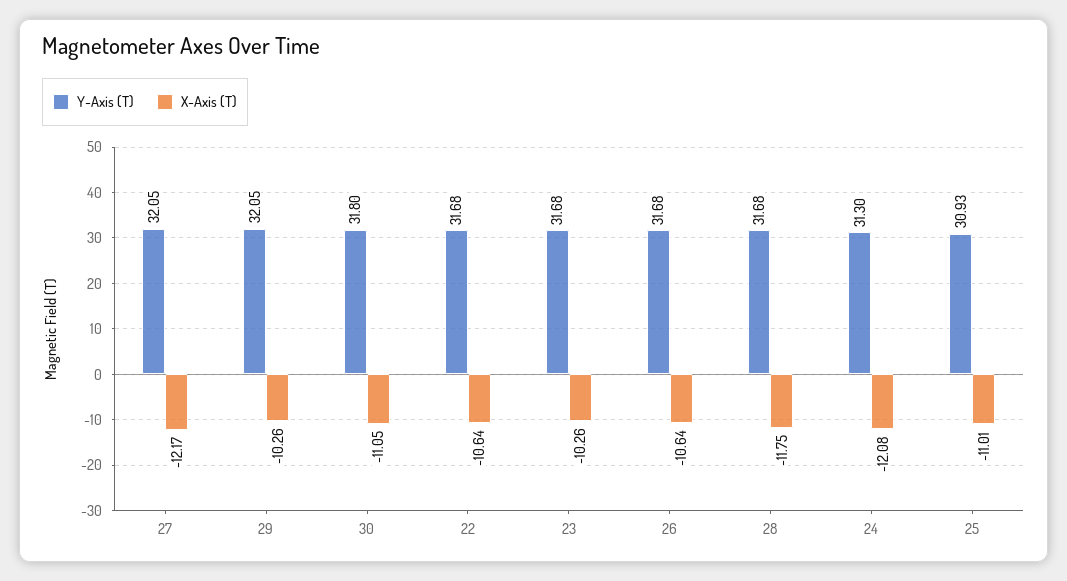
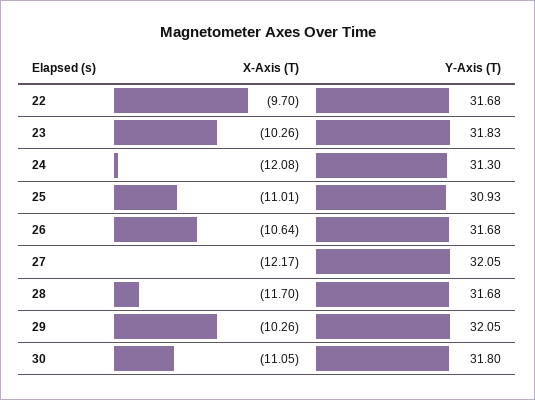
  {
    "Y-Axis (T)": {
      "27": 32.05,
      "29": 32.05,
      "30": 31.8,
      "22": 31.68,
-     "23": 31.68,
+     "23": 31.83,
      "26": 31.68,
      "28": 31.68,
      "24": 31.3,
      "25": 30.93
    },
    "X-Axis (T)": {
      "27": -12.17,
      "29": -10.26,
      "30": -11.05,
-     "22": -10.64,
+     "22": -9.7,
      "23": -10.26,
      "26": -10.64,
-     "28": -11.75,
+     "28": -11.7,
      "24": -12.08,
      "25": -11.01
    }
  }

